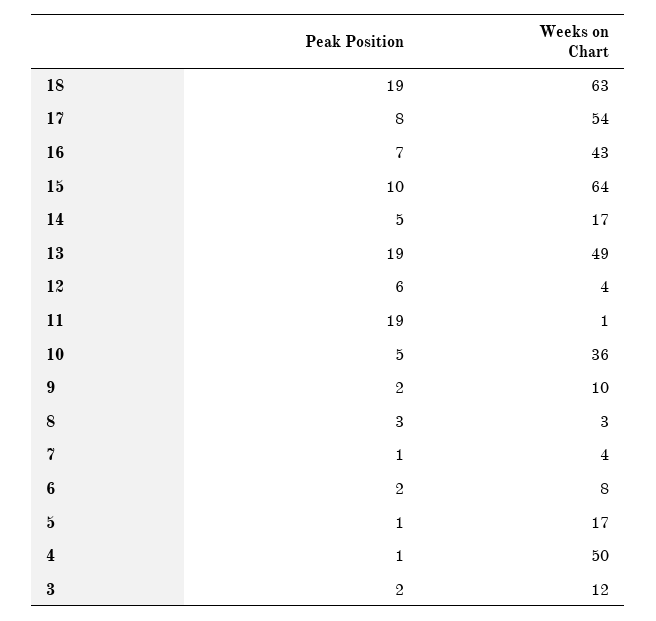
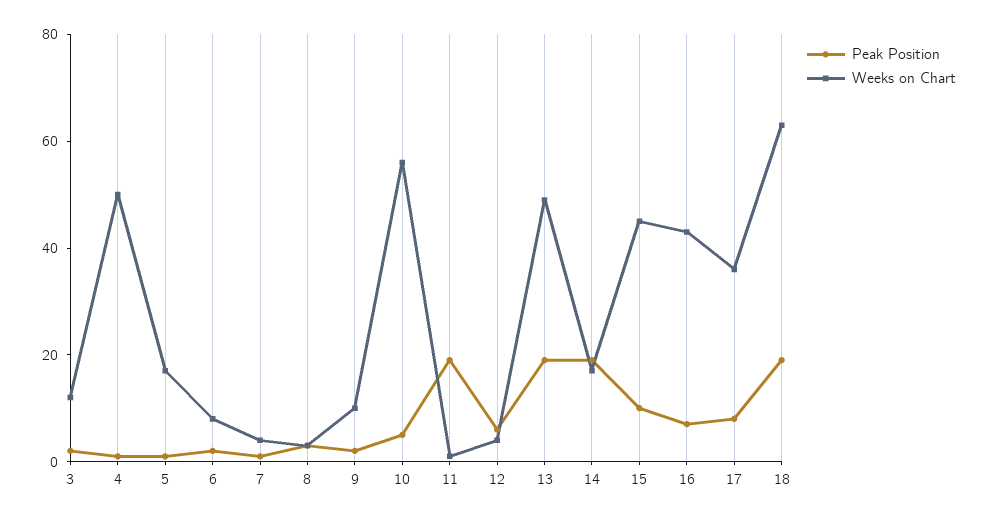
  {
    "Peak Position": {
      "18": 19,
      "17": 8,
      "16": 7,
      "15": 10,
-     "14": 5,
+     "14": 20,
      "13": 19,
      "12": 6,
      "11": 19,
      "10": 5,
      "9": 2,
      "8": 3,
      "7": 1,
      "6": 2,
      "5": 1,
      "4": 1,
      "3": 2
    },
    "Weeks on Chart": {
      "18": 63,
-     "17": 54,
+     "17": 35,
      "16": 43,
-     "15": 64,
+     "15": 45,
      "14": 17,
      "13": 49,
      "12": 4,
      "11": 1,
-     "10": 36,
+     "10": 55,
      "9": 10,
      "8": 3,
      "7": 4,
      "6": 8,
      "5": 17,
      "4": 50,
      "3": 12
    }
  }

